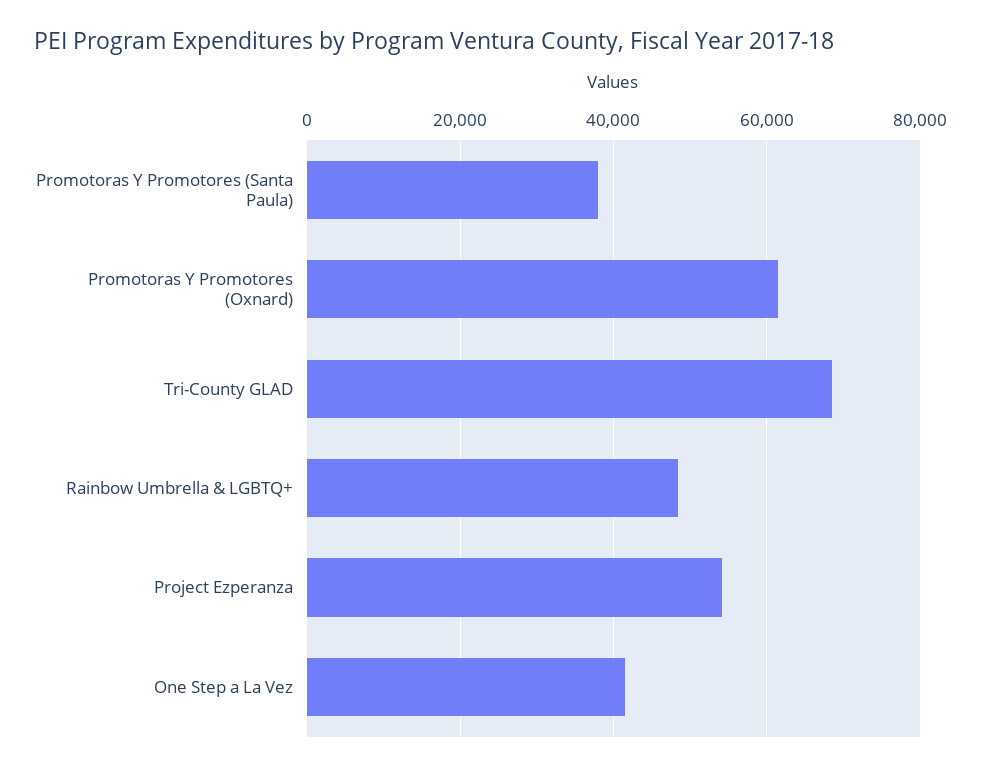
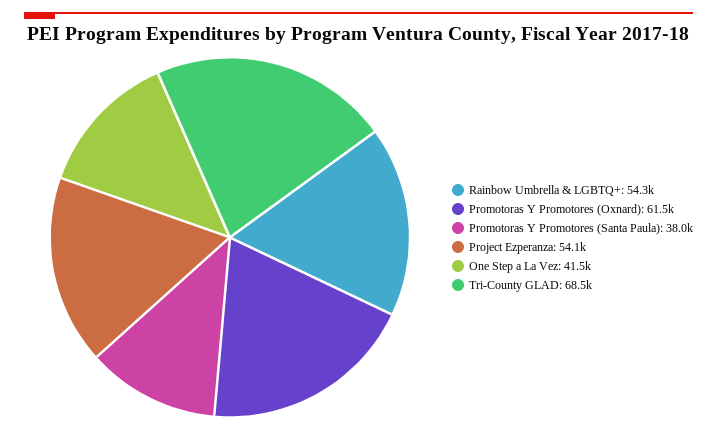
  {
    "Promotoras Y Promotores (Santa Paula)": 38000,
    "Promotoras Y Promotores (Oxnard)": 61500,
    "Tri-County GLAD": 68500,
-   "Rainbow Umbrella & LGBTQ+": 48000,
+   "Rainbow Umbrella & LGBTQ+": 54300,
    "Project Ezperanza": 54100,
    "One Step a La Vez": 41500
  }

